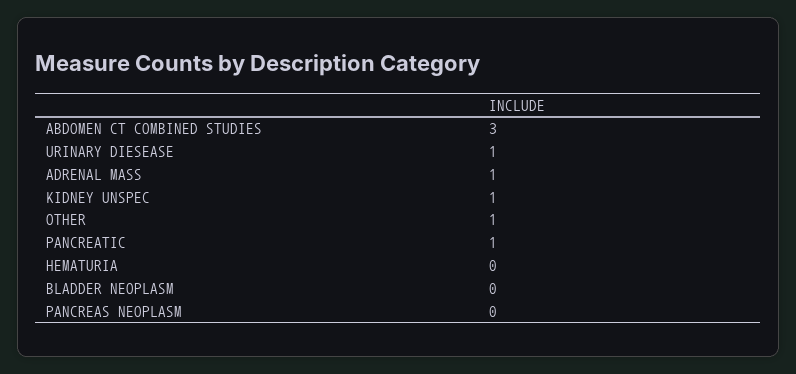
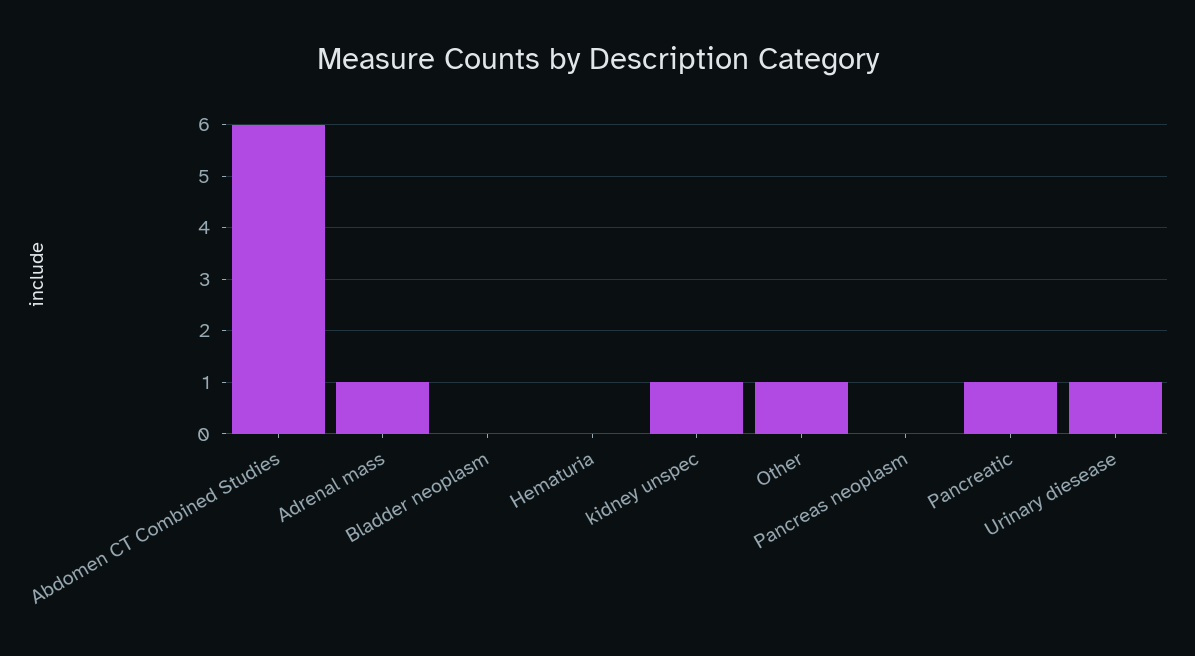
  {
-   "ABDOMEN CT COMBINED STUDIES": 3,
+   "ABDOMEN CT COMBINED STUDIES": 6,
    "URINARY DIESEASE": 1,
    "ADRENAL MASS": 1,
    "KIDNEY UNSPEC": 1,
    "OTHER": 1,
    "PANCREATIC": 1,
    "HEMATURIA": 0,
    "BLADDER NEOPLASM": 0,
    "PANCREAS NEOPLASM": 0
  }

